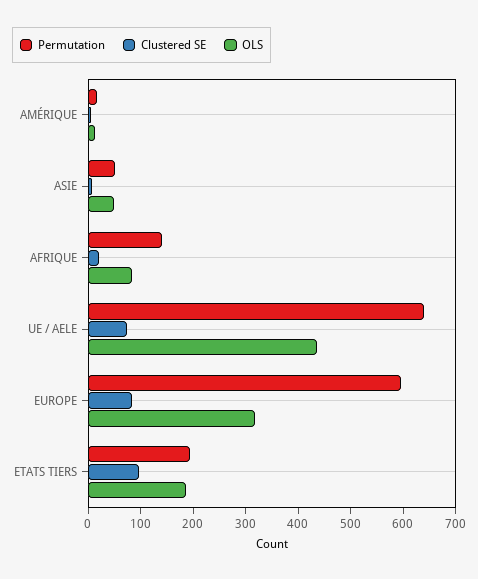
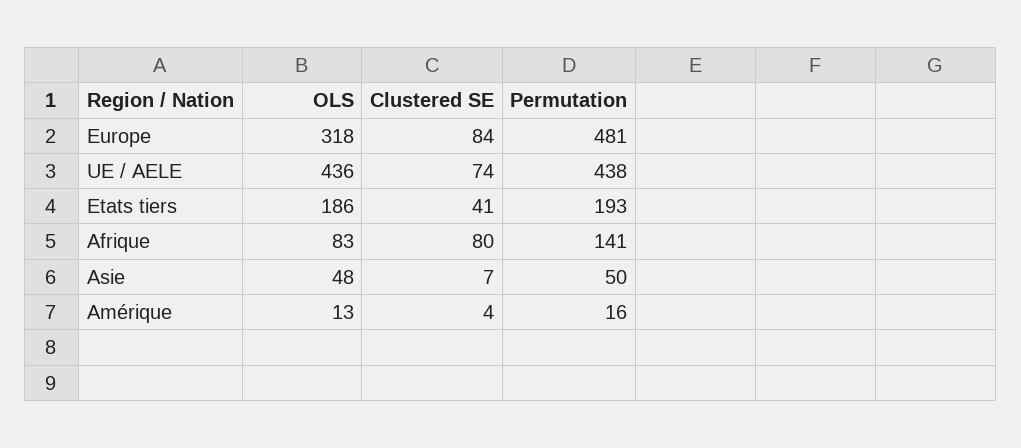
  {
    "Permutation": {
      "AMÉRIQUE": 16,
      "ASIE": 50,
      "AFRIQUE": 141,
-     "UE / AELE": 640,
+     "UE / AELE": 438,
-     "EUROPE": 600,
+     "EUROPE": 481,
      "ETATS TIERS": 193
    },
    "Clustered SE": {
      "AMÉRIQUE": 4,
      "ASIE": 7,
-     "AFRIQUE": 20,
+     "AFRIQUE": 80,
      "UE / AELE": 74,
      "EUROPE": 84,
-     "ETATS TIERS": 100
+     "ETATS TIERS": 41
    },
    "OLS": {
      "AMÉRIQUE": 13,
      "ASIE": 48,
      "AFRIQUE": 83,
      "UE / AELE": 436,
      "EUROPE": 318,
      "ETATS TIERS": 186
    }
  }

